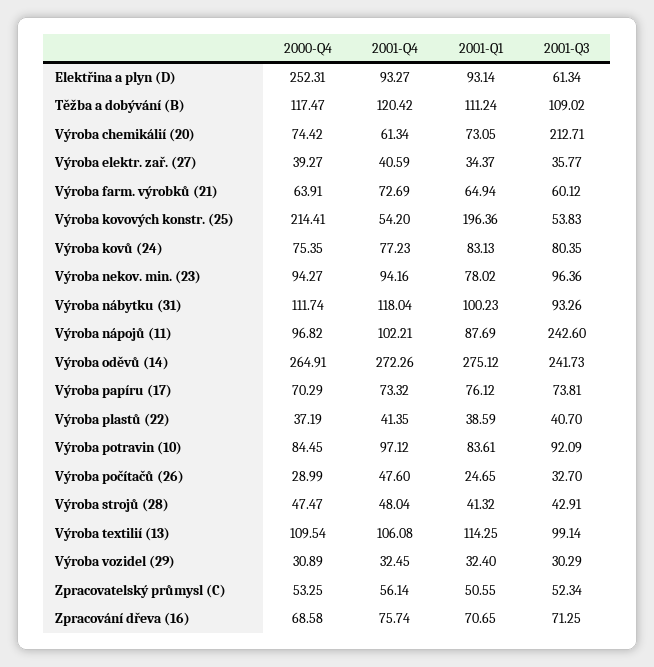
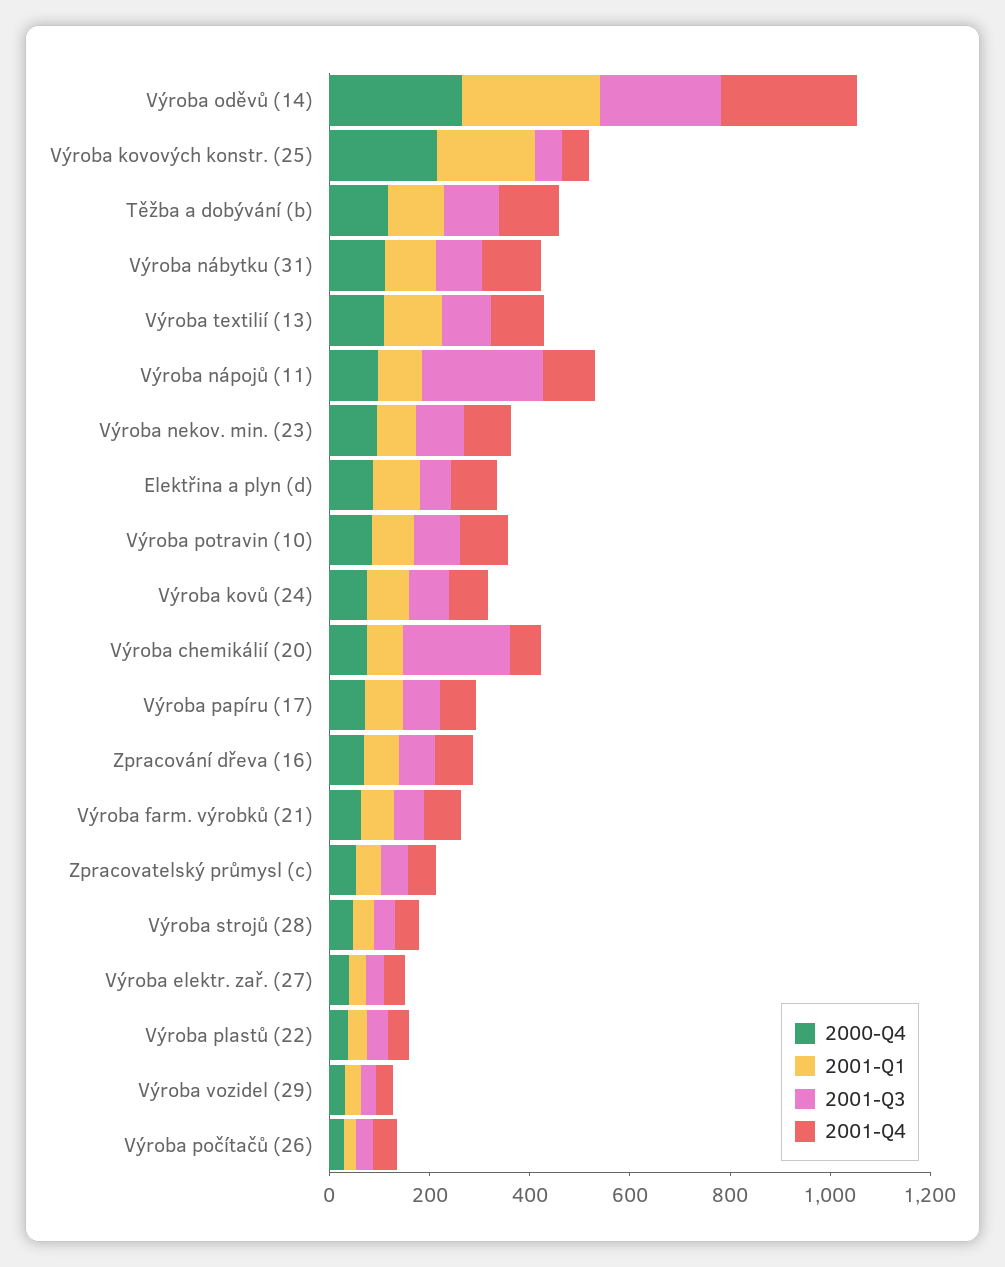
  {
    "2000-Q4": {
-     "Elektřina a plyn (D)": 252.31,
+     "Elektřina a plyn (D)": 100,
      "Těžba a dobývání (B)": 117.47,
      "Výroba chemikálií (20)": 74.42,
      "Výroba elektr. zař. (27)": 39.27,
      "Výroba farm. výrobků (21)": 63.91,
      "Výroba kovových konstr. (25)": 214.41,
      "Výroba kovů (24)": 75.35,
      "Výroba nekov. min. (23)": 94.27,
      "Výroba nábytku (31)": 111.74,
      "Výroba nápojů (11)": 96.82,
      "Výroba oděvů (14)": 264.91,
      "Výroba papíru (17)": 70.29,
      "Výroba plastů (22)": 37.19,
      "Výroba potravin (10)": 84.45,
      "Výroba počítačů (26)": 28.99,
      "Výroba strojů (28)": 47.47,
      "Výroba textilií (13)": 109.54,
      "Výroba vozidel (29)": 30.89,
      "Zpracovatelský průmysl (C)": 53.25,
      "Zpracování dřeva (16)": 68.58
    },
    "2001-Q4": {
      "Elektřina a plyn (D)": 93.27,
      "Těžba a dobývání (B)": 120.42,
      "Výroba chemikálií (20)": 61.34,
      "Výroba elektr. zař. (27)": 40.59,
      "Výroba farm. výrobků (21)": 72.69,
      "Výroba kovových konstr. (25)": 54.2,
      "Výroba kovů (24)": 77.23,
      "Výroba nekov. min. (23)": 94.16,
      "Výroba nábytku (31)": 118.04,
      "Výroba nápojů (11)": 102.21,
      "Výroba oděvů (14)": 272.26,
      "Výroba papíru (17)": 73.32,
      "Výroba plastů (22)": 41.35,
      "Výroba potravin (10)": 97.12,
      "Výroba počítačů (26)": 47.6,
      "Výroba strojů (28)": 48.04,
      "Výroba textilií (13)": 106.08,
      "Výroba vozidel (29)": 32.45,
      "Zpracovatelský průmysl (C)": 56.14,
      "Zpracování dřeva (16)": 75.74
    },
    "2001-Q1": {
      "Elektřina a plyn (D)": 93.14,
      "Těžba a dobývání (B)": 111.24,
      "Výroba chemikálií (20)": 73.05,
      "Výroba elektr. zař. (27)": 34.37,
      "Výroba farm. výrobků (21)": 64.94,
      "Výroba kovových konstr. (25)": 196.36,
      "Výroba kovů (24)": 83.13,
      "Výroba nekov. min. (23)": 78.02,
      "Výroba nábytku (31)": 100.23,
      "Výroba nápojů (11)": 87.69,
      "Výroba oděvů (14)": 275.12,
      "Výroba papíru (17)": 76.12,
      "Výroba plastů (22)": 38.59,
      "Výroba potravin (10)": 83.61,
      "Výroba počítačů (26)": 24.65,
      "Výroba strojů (28)": 41.32,
      "Výroba textilií (13)": 114.25,
      "Výroba vozidel (29)": 32.4,
      "Zpracovatelský průmysl (C)": 50.55,
      "Zpracování dřeva (16)": 70.65
    },
    "2001-Q3": {
      "Elektřina a plyn (D)": 61.34,
      "Těžba a dobývání (B)": 109.02,
      "Výroba chemikálií (20)": 212.71,
      "Výroba elektr. zař. (27)": 35.77,
      "Výroba farm. výrobků (21)": 60.12,
      "Výroba kovových konstr. (25)": 53.83,
      "Výroba kovů (24)": 80.35,
      "Výroba nekov. min. (23)": 96.36,
      "Výroba nábytku (31)": 93.26,
      "Výroba nápojů (11)": 242.6,
      "Výroba oděvů (14)": 241.73,
      "Výroba papíru (17)": 73.81,
      "Výroba plastů (22)": 40.7,
      "Výroba potravin (10)": 92.09,
      "Výroba počítačů (26)": 32.7,
      "Výroba strojů (28)": 42.91,
      "Výroba textilií (13)": 99.14,
      "Výroba vozidel (29)": 30.29,
      "Zpracovatelský průmysl (C)": 52.34,
      "Zpracování dřeva (16)": 71.25
    }
  }

